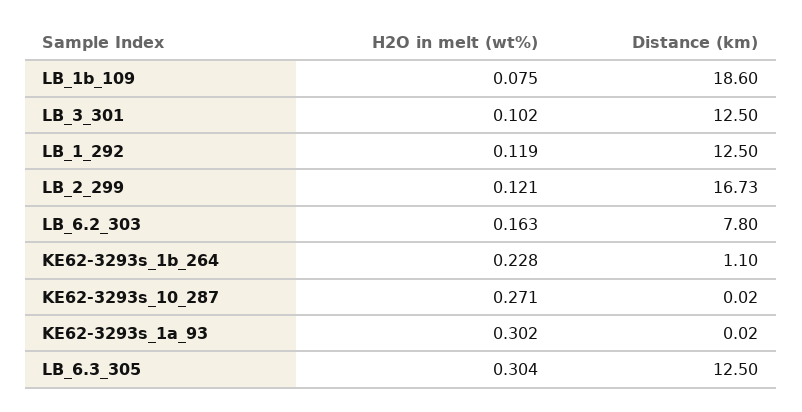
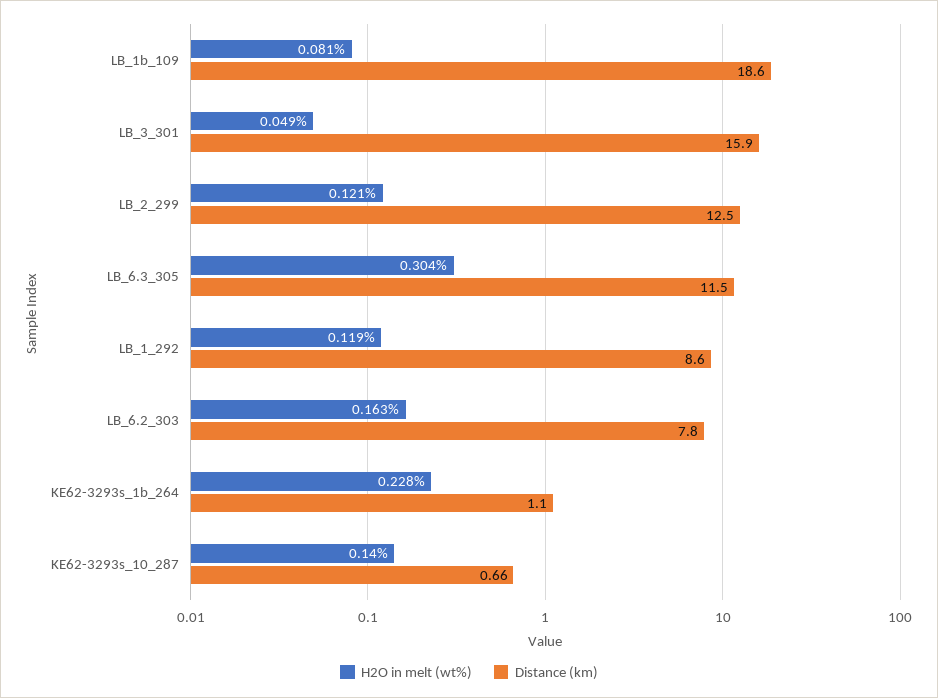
  {
    "H2O in melt (wt%)": {
-     "LB_1b_109": 0.075,
+     "LB_1b_109": 0.081,
-     "LB_3_301": 0.102,
+     "LB_3_301": 0.049,
      "LB_1_292": 0.119,
      "LB_2_299": 0.121,
      "LB_6.2_303": 0.163,
      "KE62-3293s_1b_264": 0.228,
-     "KE62-3293s_10_287": 0.271,
+     "KE62-3293s_10_287": 0.14,
-     "KE62-3293s_1a_93": 0.302,
      "LB_6.3_305": 0.304
    },
    "Distance (km)": {
      "LB_1b_109": 18.6,
-     "LB_3_301": 12.5,
+     "LB_3_301": 15.9,
-     "LB_1_292": 12.5,
+     "LB_1_292": 8.6,
-     "LB_2_299": 16.73,
+     "LB_2_299": 12.5,
      "LB_6.2_303": 7.8,
      "KE62-3293s_1b_264": 1.1,
-     "KE62-3293s_10_287": 0.02,
+     "KE62-3293s_10_287": 0.66,
-     "KE62-3293s_1a_93": 0.02,
-     "LB_6.3_305": 12.5
+     "LB_6.3_305": 11.5
    }
  }

